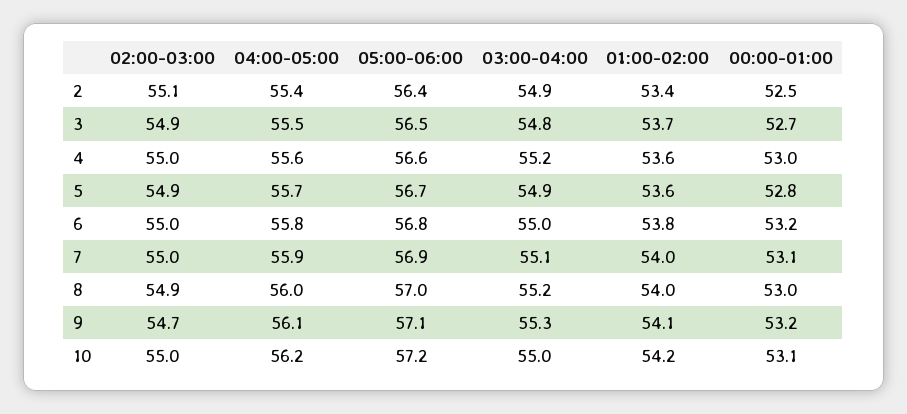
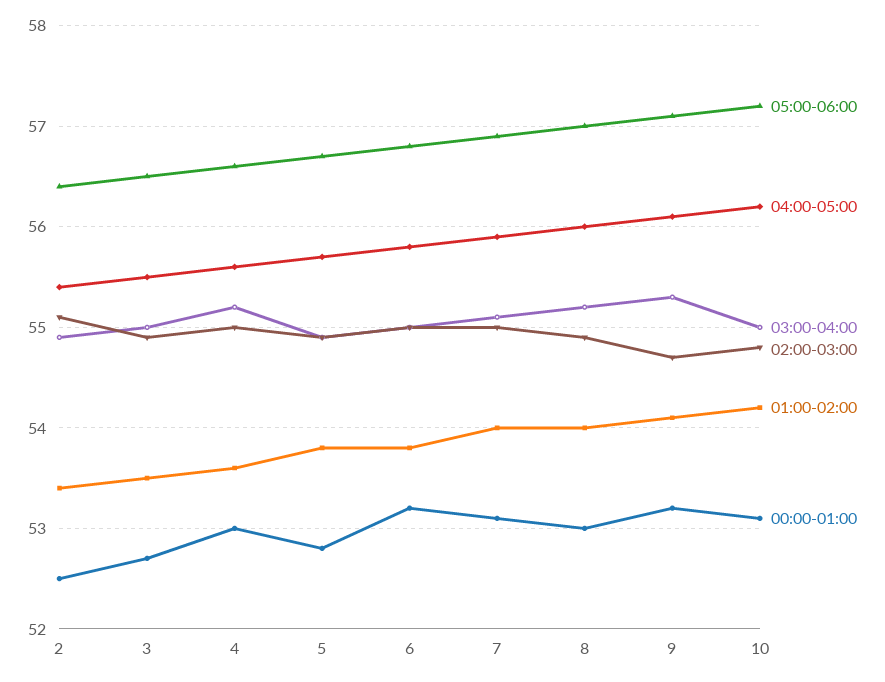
  {
    "02:00-03:00": {
      "2": 55.1,
      "3": 54.9,
      "4": 55,
      "5": 54.9,
      "6": 55,
      "7": 55,
      "8": 54.9,
      "9": 54.7,
-     "10": 55
+     "10": 54.8
    },
    "04:00-05:00": {
      "2": 55.4,
      "3": 55.5,
      "4": 55.6,
      "5": 55.7,
      "6": 55.8,
      "7": 55.9,
      "8": 56,
      "9": 56.1,
      "10": 56.2
    },
    "05:00-06:00": {
      "2": 56.4,
      "3": 56.5,
      "4": 56.6,
      "5": 56.7,
      "6": 56.8,
      "7": 56.9,
      "8": 57,
      "9": 57.1,
      "10": 57.2
    },
    "03:00-04:00": {
      "2": 54.9,
-     "3": 54.8,
+     "3": 55,
      "4": 55.2,
      "5": 54.9,
      "6": 55,
      "7": 55.1,
      "8": 55.2,
      "9": 55.3,
      "10": 55
    },
    "01:00-02:00": {
      "2": 53.4,
-     "3": 53.7,
+     "3": 53.5,
      "4": 53.6,
-     "5": 53.6,
+     "5": 53.8,
      "6": 53.8,
      "7": 54,
      "8": 54,
      "9": 54.1,
      "10": 54.2
    },
    "00:00-01:00": {
      "2": 52.5,
      "3": 52.7,
      "4": 53,
      "5": 52.8,
      "6": 53.2,
      "7": 53.1,
      "8": 53,
      "9": 53.2,
      "10": 53.1
    }
  }

